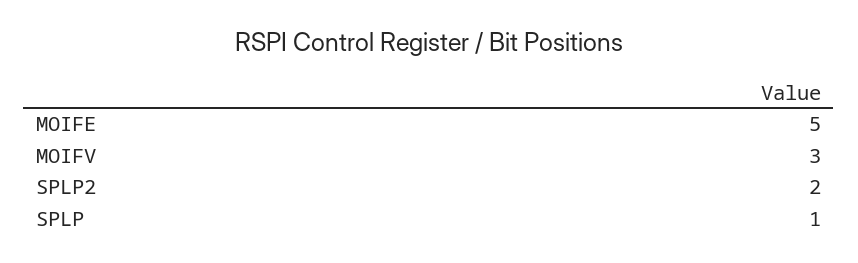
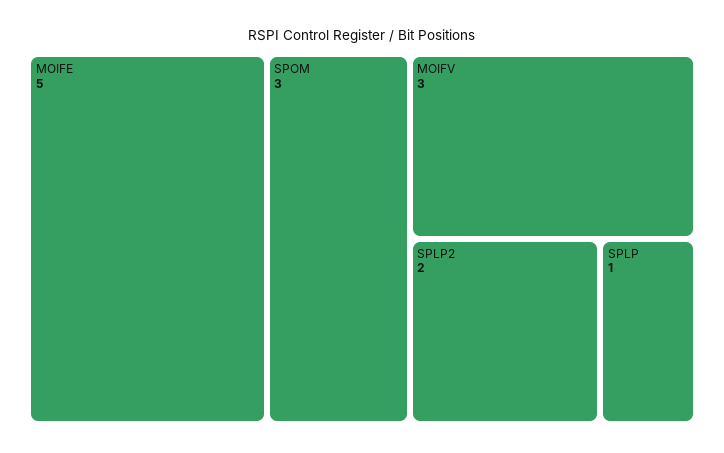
  {
    "MOIFE": 5,
    "MOIFV": 3,
    "SPLP2": 2,
-   "SPLP": 1
+   "SPLP": 1,
+   "SPOM": 3
  }

